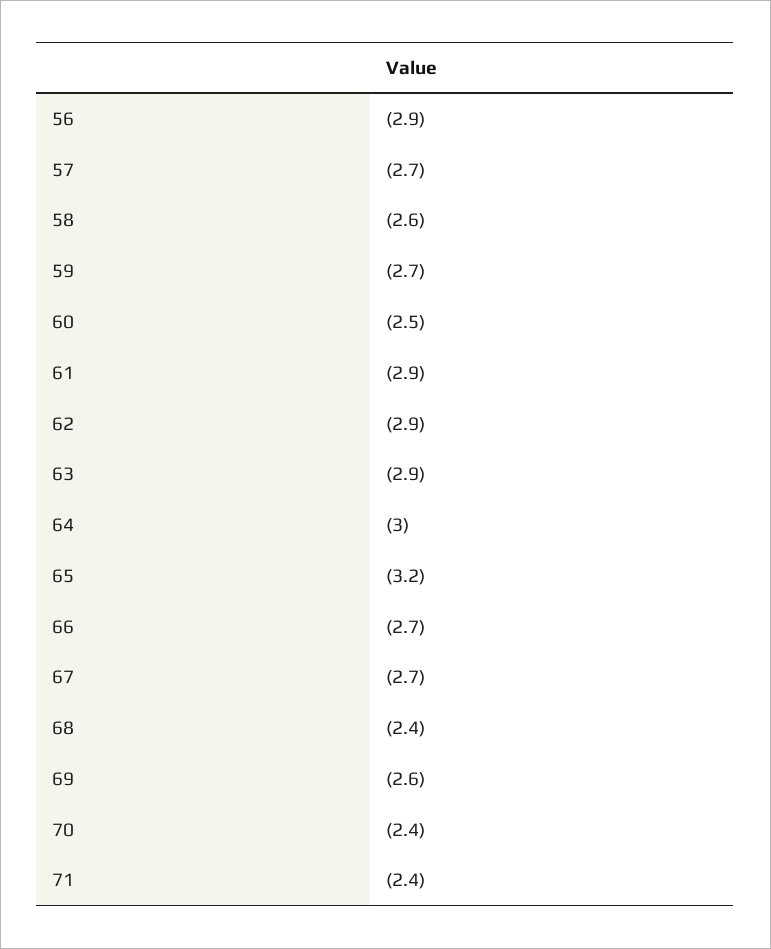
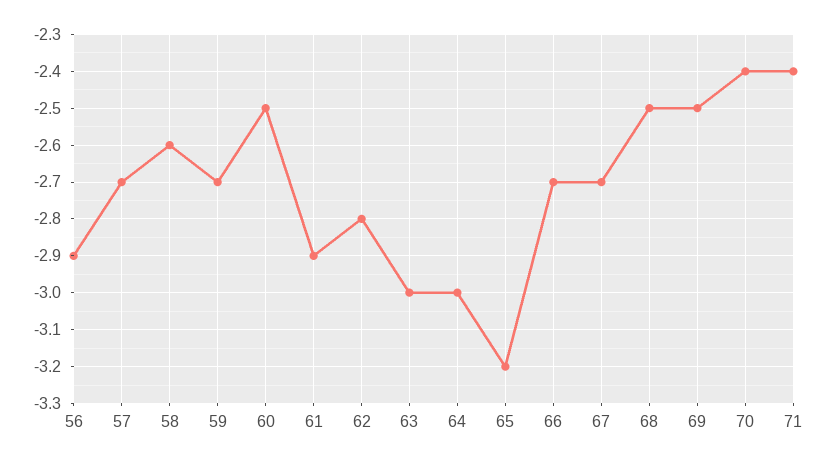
  {
    "56": -2.9,
    "57": -2.7,
    "58": -2.6,
    "59": -2.7,
    "60": -2.5,
    "61": -2.9,
-   "62": -2.9,
+   "62": -2.8,
-   "63": -2.9,
+   "63": -3,
    "64": -3,
    "65": -3.2,
    "66": -2.7,
    "67": -2.7,
-   "68": -2.4,
+   "68": -2.5,
-   "69": -2.6,
+   "69": -2.5,
    "70": -2.4,
    "71": -2.4
  }

